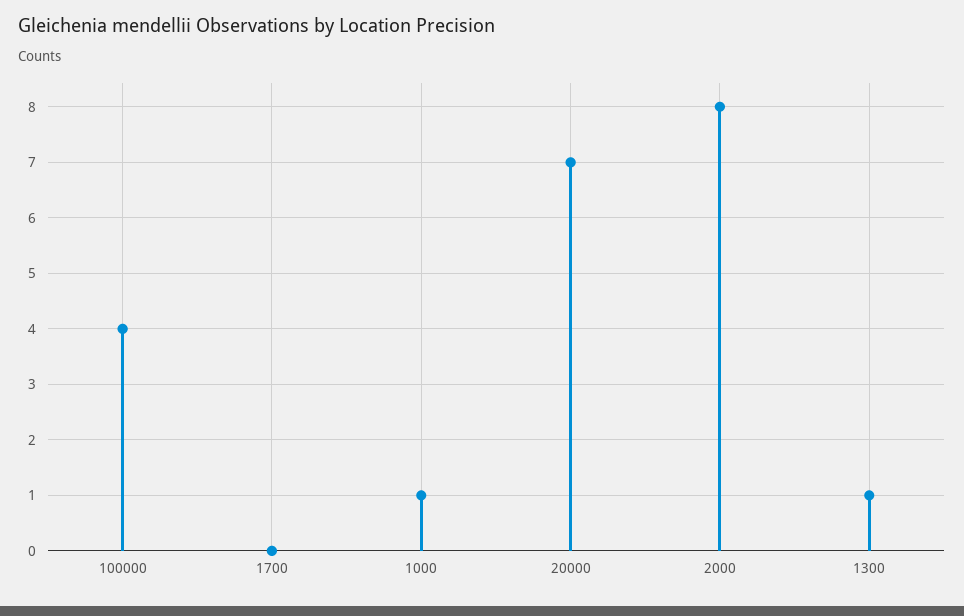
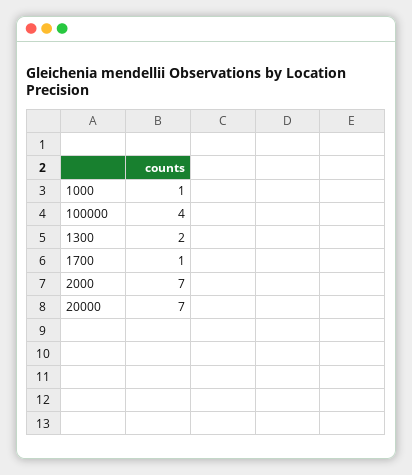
  {
    "100000": 4,
-   "1700": 0,
+   "1700": 1,
    "1000": 1,
    "20000": 7,
-   "2000": 8,
+   "2000": 7,
-   "1300": 1
+   "1300": 2
  }

